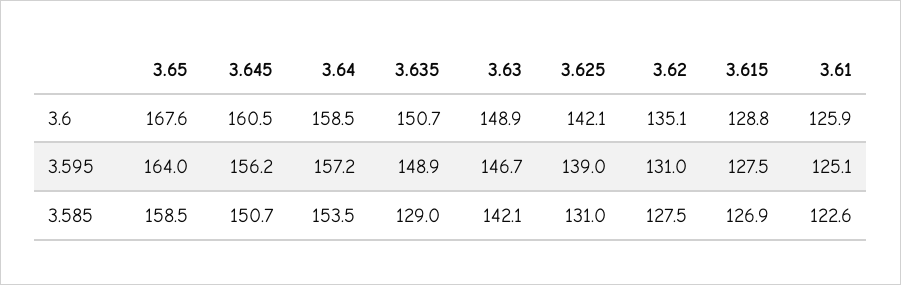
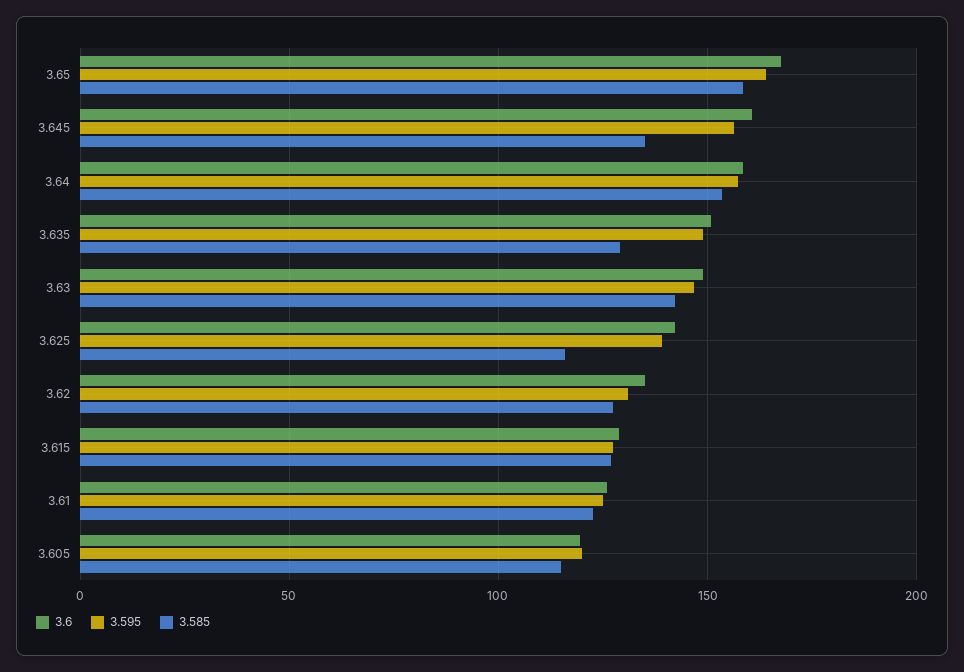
  {
    "3.6": {
      "3.65": 167.6,
      "3.645": 160.5,
      "3.64": 158.5,
      "3.635": 150.7,
      "3.63": 148.9,
      "3.625": 142.1,
      "3.62": 135.1,
      "3.615": 128.8,
-     "3.61": 125.9
+     "3.61": 125.9,
+     "3.605": 120
    },
    "3.595": {
      "3.65": 164,
      "3.645": 156.2,
      "3.64": 157.2,
      "3.635": 148.9,
      "3.63": 146.7,
      "3.625": 139,
      "3.62": 131,
      "3.615": 127.5,
-     "3.61": 125.1
+     "3.61": 125.1,
+     "3.605": 120
    },
    "3.585": {
      "3.65": 158.5,
-     "3.645": 150.7,
+     "3.645": 135,
      "3.64": 153.5,
      "3.635": 129,
      "3.63": 142.1,
-     "3.625": 131,
+     "3.625": 115,
      "3.62": 127.5,
      "3.615": 126.9,
-     "3.61": 122.6
+     "3.61": 122.6,
+     "3.605": 115
    }
  }

